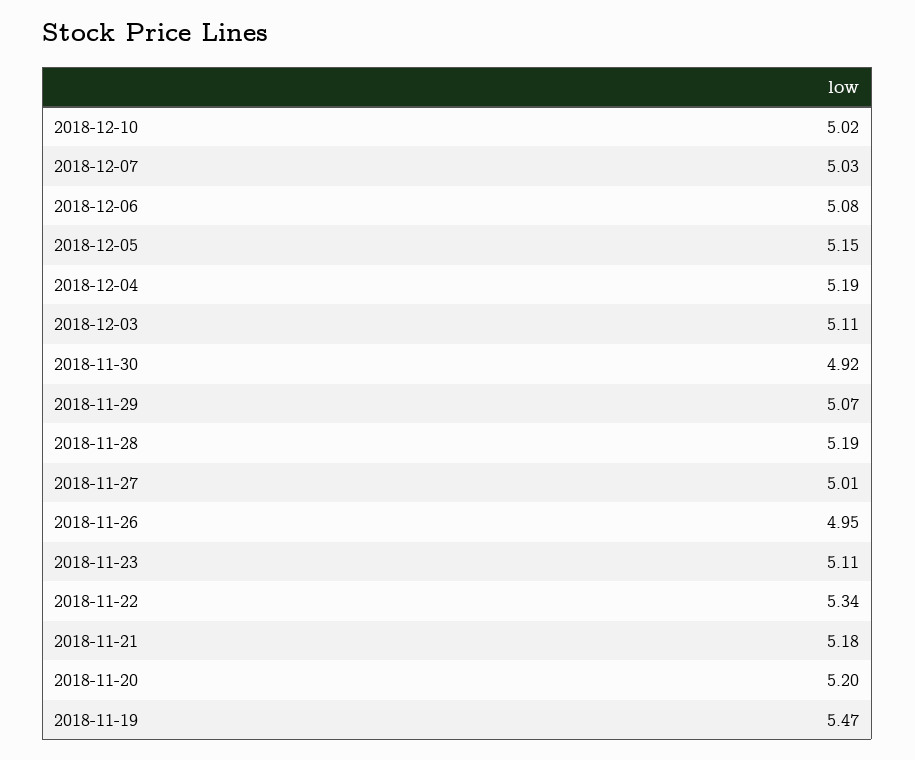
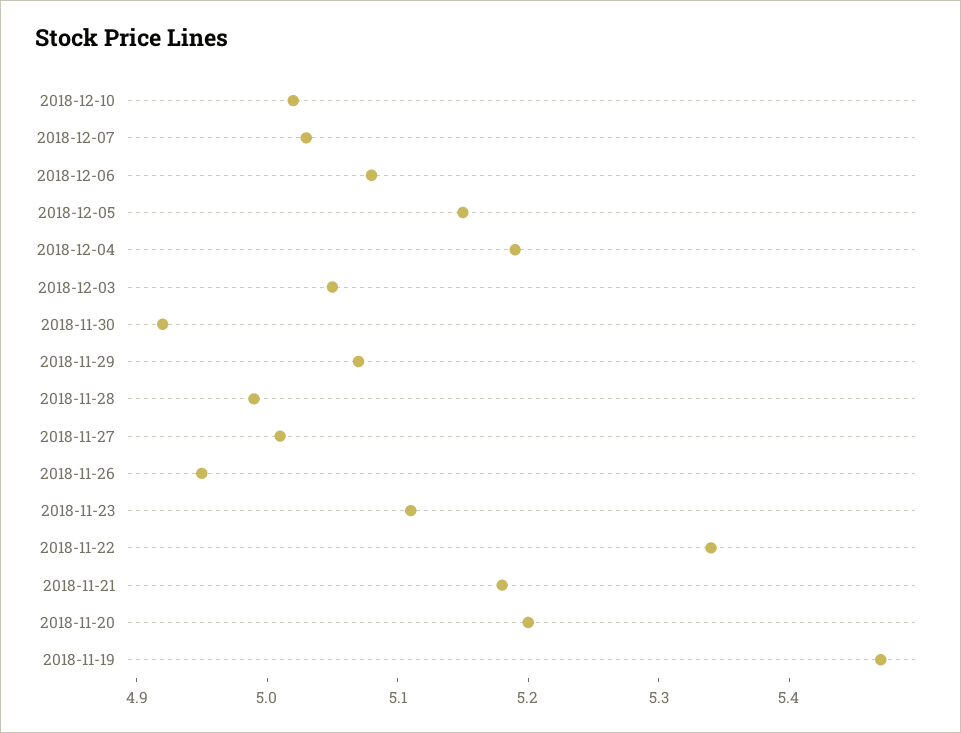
  {
    "2018-12-10": 5.02,
    "2018-12-07": 5.03,
    "2018-12-06": 5.08,
    "2018-12-05": 5.15,
    "2018-12-04": 5.19,
-   "2018-12-03": 5.11,
+   "2018-12-03": 5.05,
    "2018-11-30": 4.92,
    "2018-11-29": 5.07,
-   "2018-11-28": 5.19,
+   "2018-11-28": 4.99,
    "2018-11-27": 5.01,
    "2018-11-26": 4.95,
    "2018-11-23": 5.11,
    "2018-11-22": 5.34,
    "2018-11-21": 5.18,
    "2018-11-20": 5.2,
    "2018-11-19": 5.47
  }

